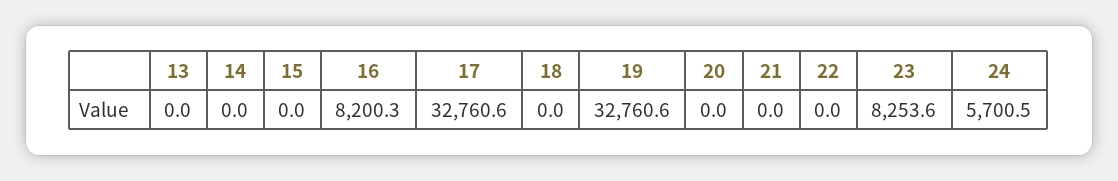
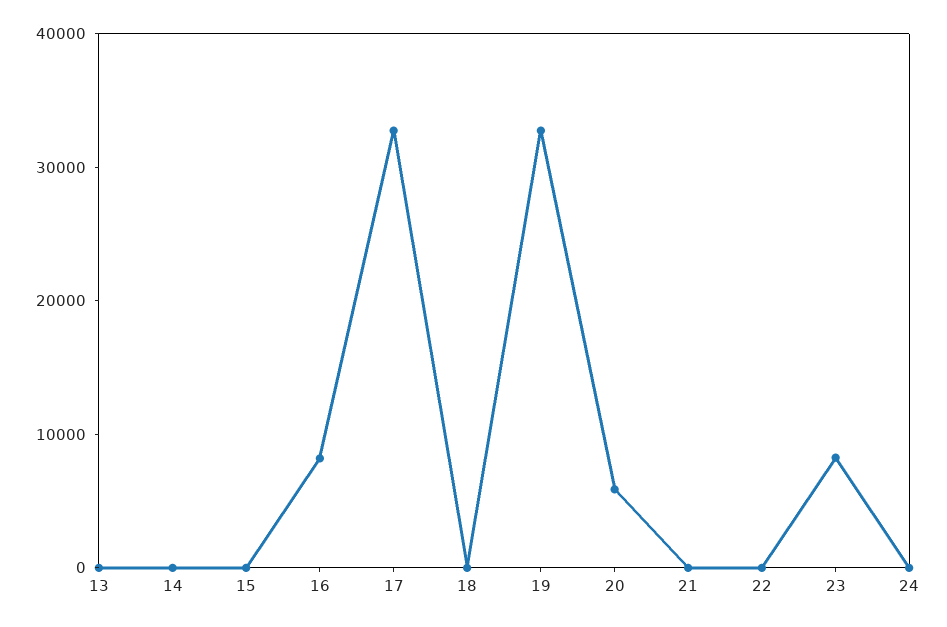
  {
    "13": 0,
    "14": 0,
    "15": 0,
    "16": 8200.3,
    "17": 32760.6,
    "18": 0,
    "19": 32760.6,
-   "20": 0,
+   "20": 6000,
    "21": 0,
    "22": 0,
    "23": 8253.6,
-   "24": 5700.5
+   "24": 0
  }

